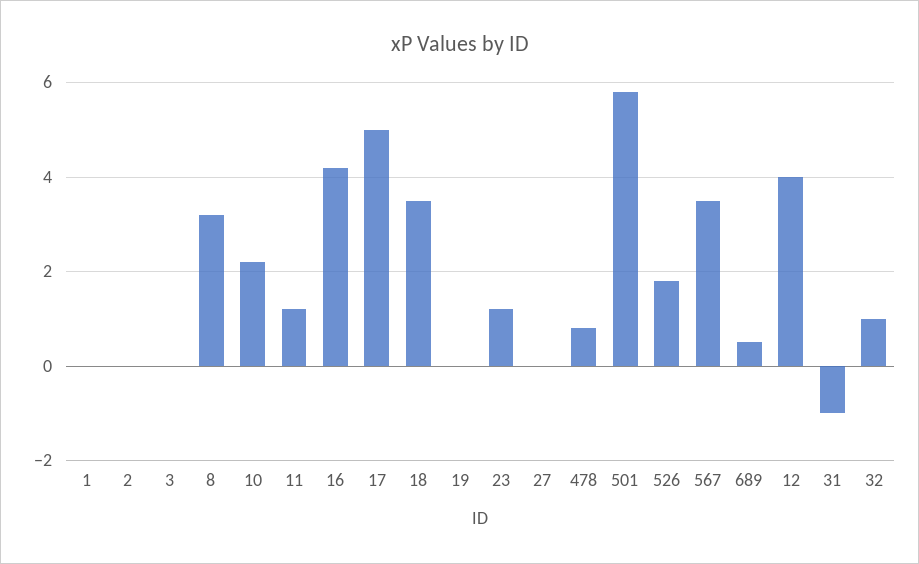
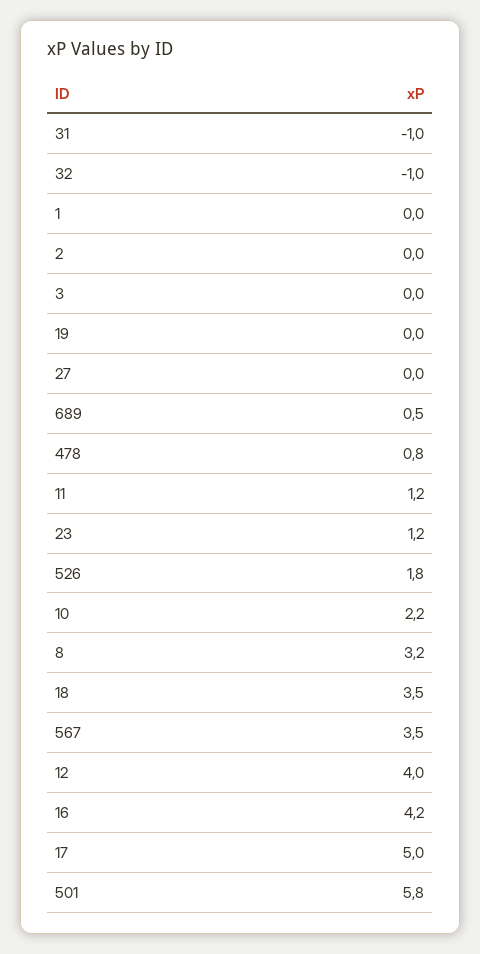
  {
    "1": 0,
    "2": 0,
    "3": 0,
    "8": 3.2,
    "10": 2.2,
    "11": 1.2,
    "16": 4.2,
    "17": 5,
    "18": 3.5,
    "19": 0,
    "23": 1.2,
    "27": 0,
    "478": 0.8,
    "501": 5.8,
    "526": 1.8,
    "567": 3.5,
    "689": 0.5,
    "12": 4,
    "31": -1,
-   "32": 1
+   "32": -1
  }

